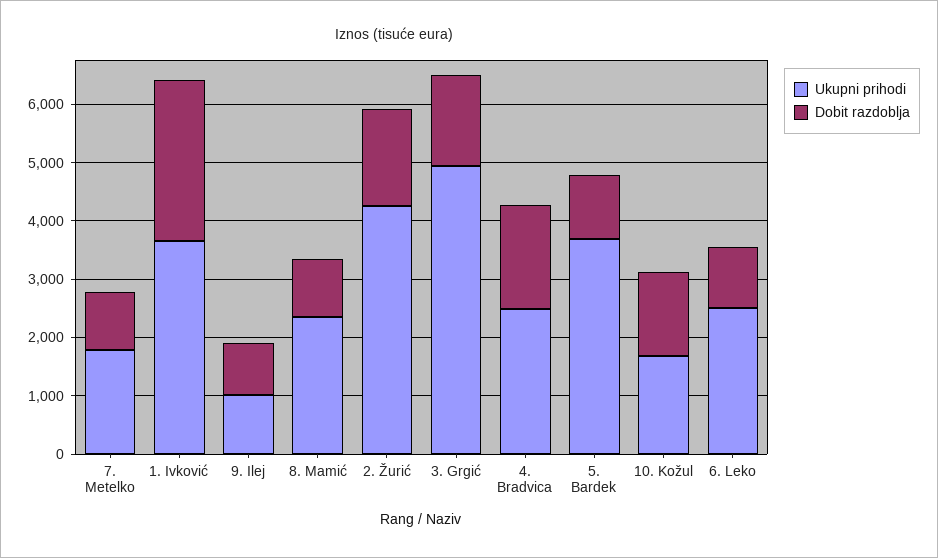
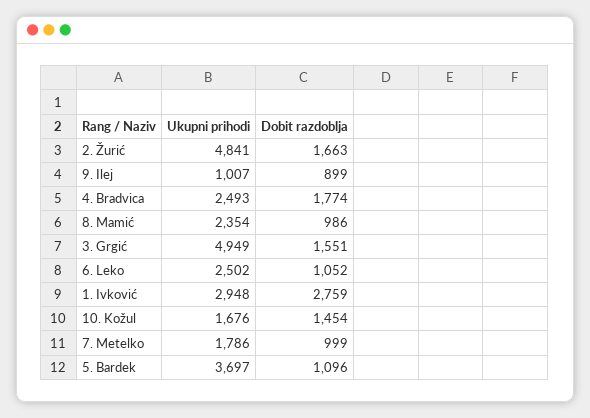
  {
    "Ukupni prihodi": {
      "7. Metelko": 1786,
-     "1. Ivković": 3600,
+     "1. Ivković": 2948,
      "9. Ilej": 1007,
      "8. Mamić": 2354,
-     "2. Žurić": 4200,
+     "2. Žurić": 4841,
      "3. Grgić": 4949,
      "4. Bradvica": 2493,
      "5. Bardek": 3697,
      "10. Kožul": 1676,
      "6. Leko": 2502
    },
    "Dobit razdoblja": {
      "7. Metelko": 999,
      "1. Ivković": 2759,
      "9. Ilej": 899,
      "8. Mamić": 986,
      "2. Žurić": 1663,
      "3. Grgić": 1551,
      "4. Bradvica": 1774,
      "5. Bardek": 1096,
      "10. Kožul": 1454,
      "6. Leko": 1052
    }
  }

